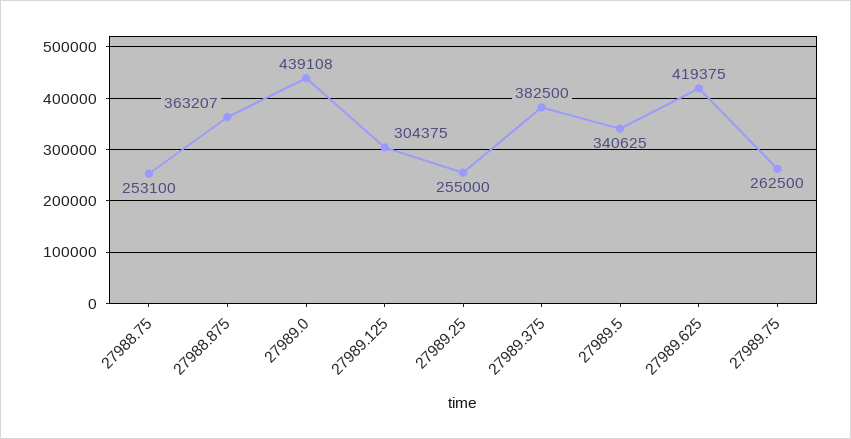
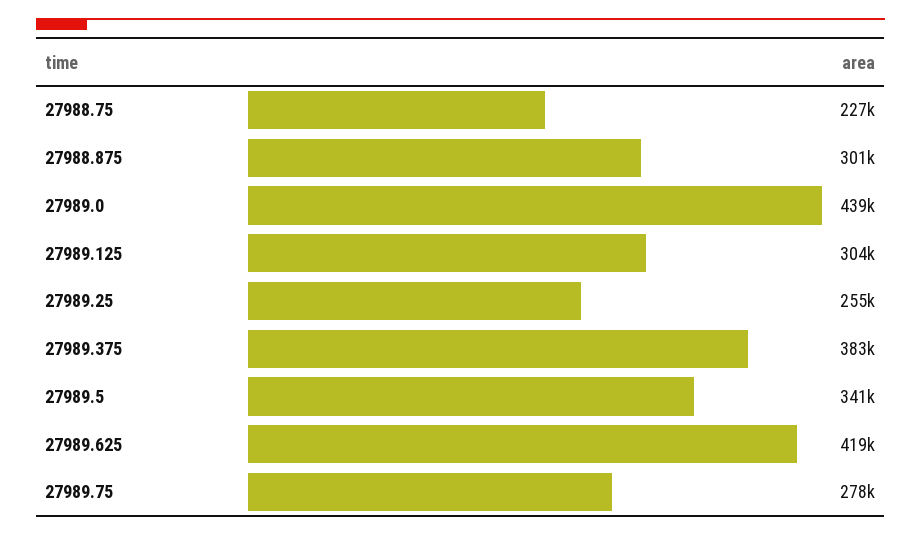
  {
-   "27988.75": 253100,
+   "27988.75": 227000,
-   "27988.875": 363207,
+   "27988.875": 301000,
    "27989.0": 439108,
    "27989.125": 304375,
    "27989.25": 255000,
    "27989.375": 382500,
    "27989.5": 340625,
    "27989.625": 419375,
-   "27989.75": 262500
+   "27989.75": 278000
  }

